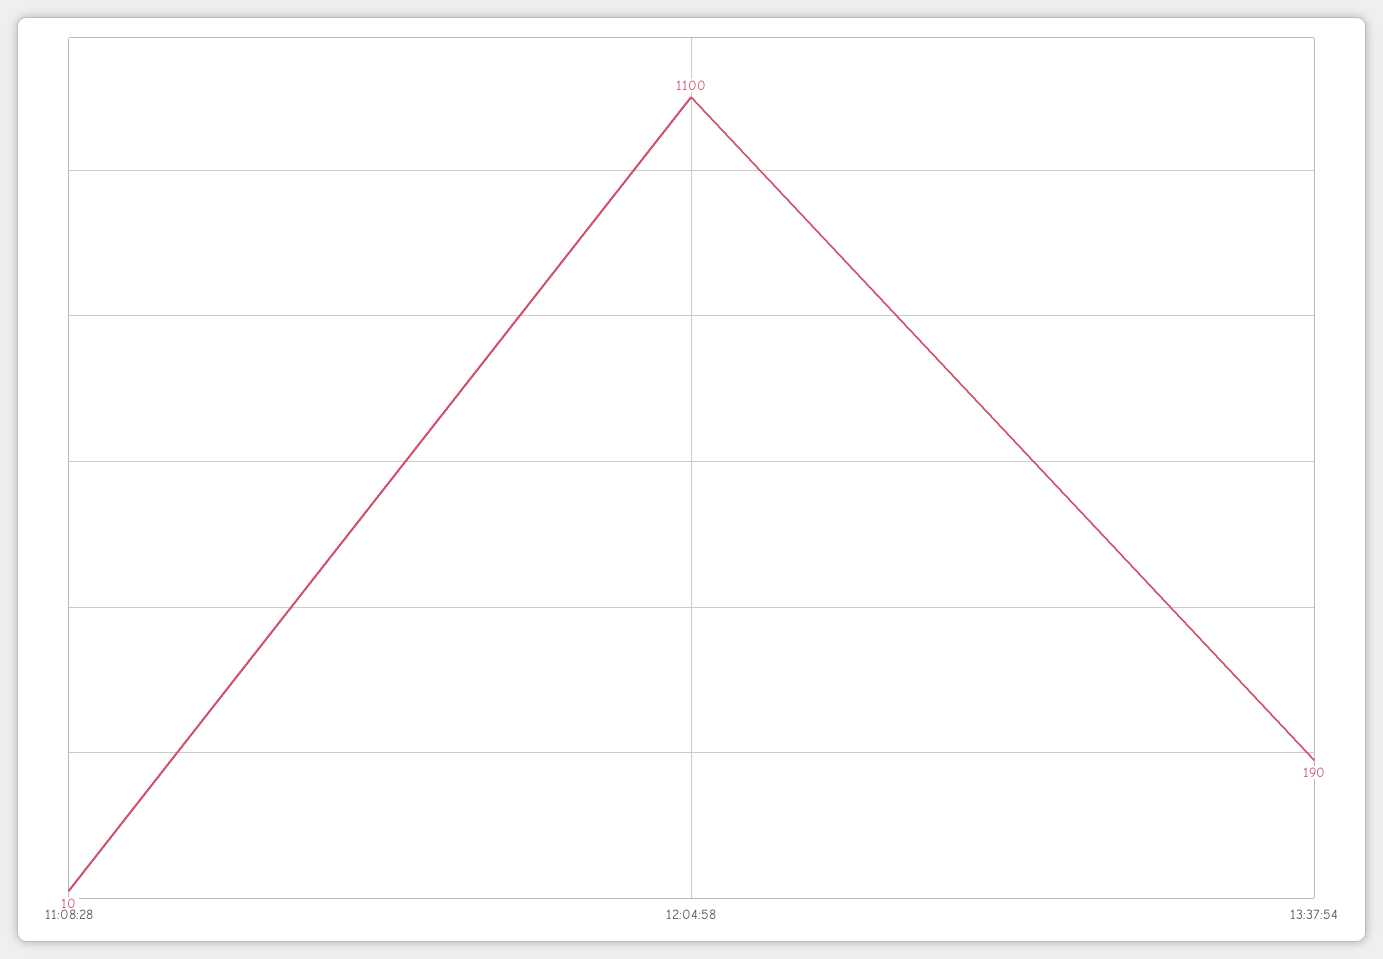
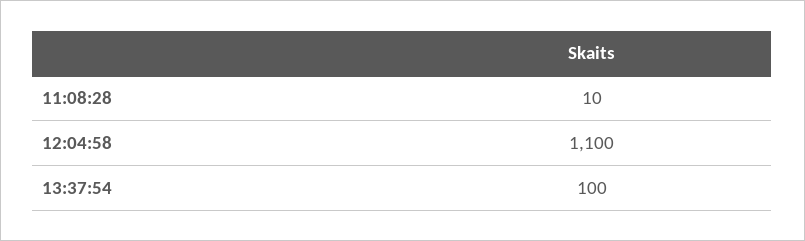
  {
    "11:08:28": 10,
    "12:04:58": 1100,
-   "13:37:54": 190
+   "13:37:54": 100
  }

